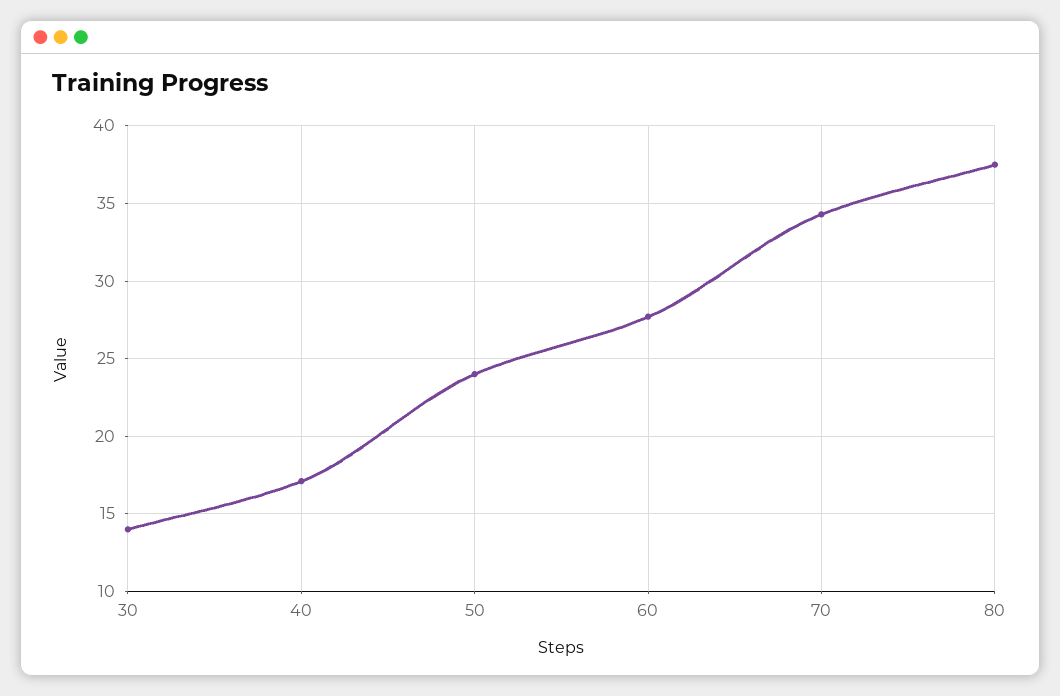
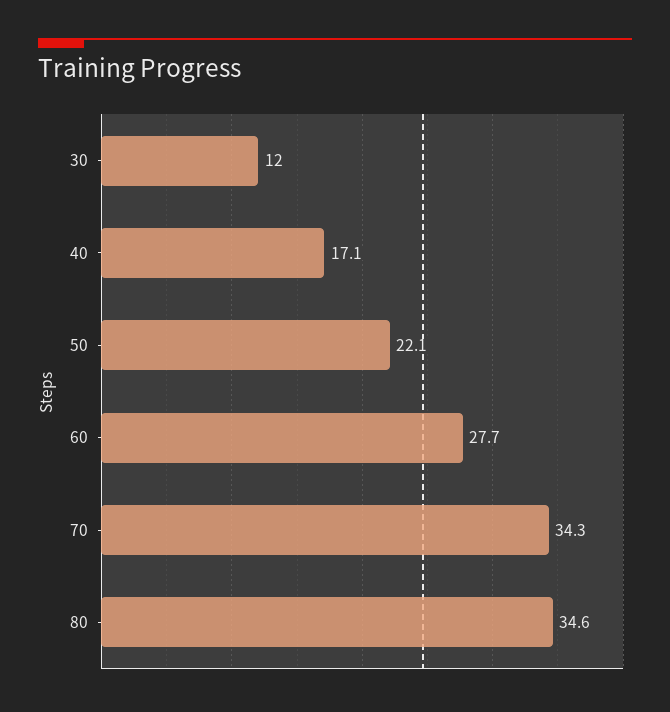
  {
-   "30": 14,
+   "30": 12,
    "40": 17.1,
-   "50": 24,
+   "50": 22.1,
    "60": 27.7,
    "70": 34.3,
-   "80": 37.5
+   "80": 34.6
  }

